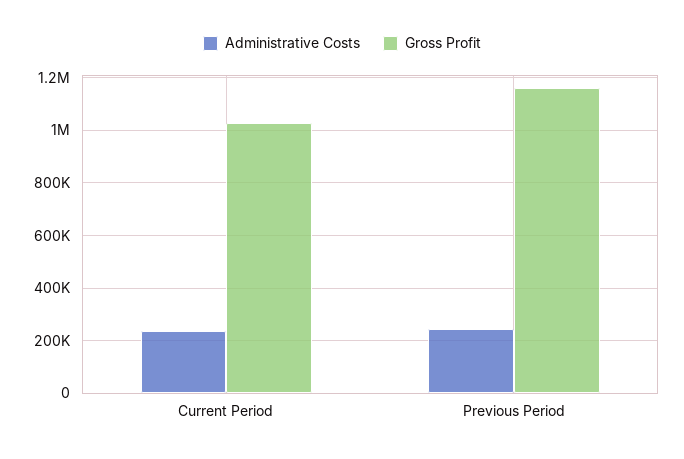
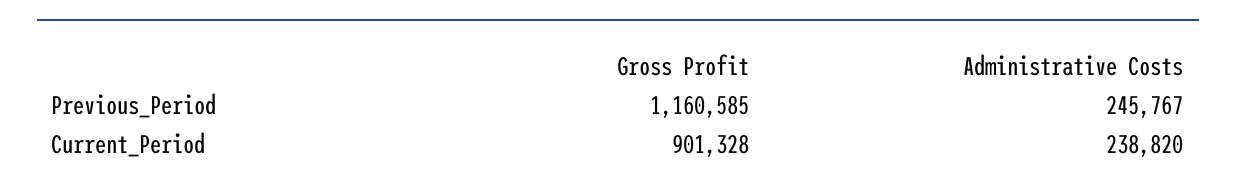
  {
    "Administrative Costs": {
      "Current Period": 238820,
      "Previous Period": 245767
    },
    "Gross Profit": {
-     "Current Period": 1025000,
+     "Current Period": 901328,
      "Previous Period": 1160585
    }
  }

